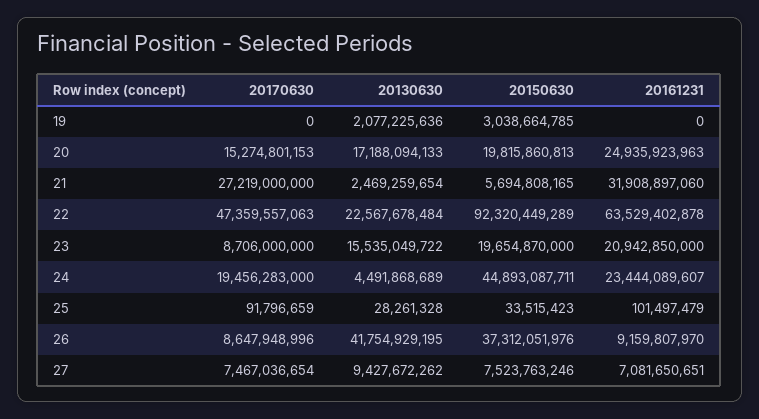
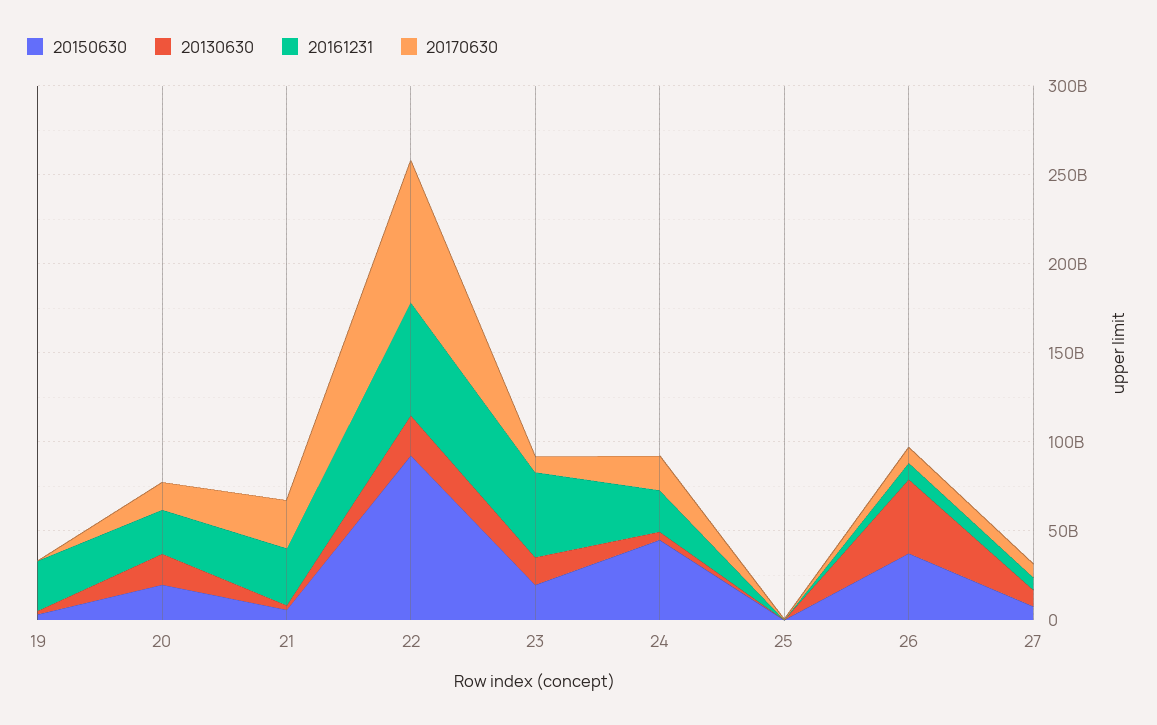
  {
    "20170630": {
      "19": 0,
      "20": 15274801153,
      "21": 27219000000,
-     "22": 47359557063,
+     "22": 80000000000,
      "23": 8706000000,
      "24": 19456283000,
      "25": 91796659,
      "26": 8647948996,
      "27": 7467036654
    },
    "20130630": {
      "19": 2077225636,
      "20": 17188094133,
      "21": 2469259654,
      "22": 22567678484,
      "23": 15535049722,
      "24": 4491868689,
      "25": 28261328,
      "26": 41754929195,
      "27": 9427672262
    },
    "20150630": {
      "19": 3038664785,
      "20": 19815860813,
      "21": 5694808165,
      "22": 92320449289,
      "23": 19654870000,
      "24": 44893087711,
      "25": 33515423,
      "26": 37312051976,
      "27": 7523763246
    },
    "20161231": {
-     "19": 0,
+     "19": 30000000000,
      "20": 24935923963,
      "21": 31908897060,
      "22": 63529402878,
-     "23": 20942850000,
+     "23": 50000000000,
      "24": 23444089607,
      "25": 101497479,
      "26": 9159807970,
      "27": 7081650651
    }
  }

